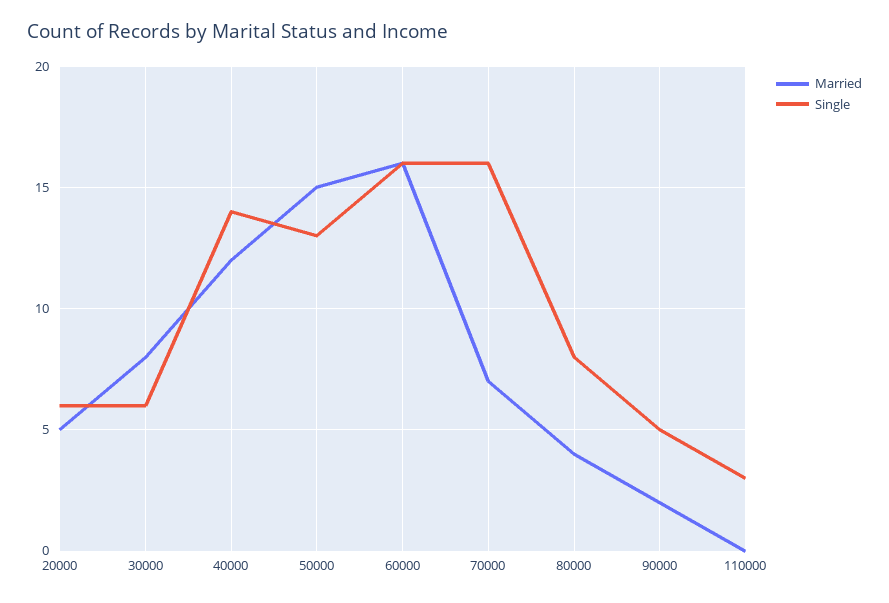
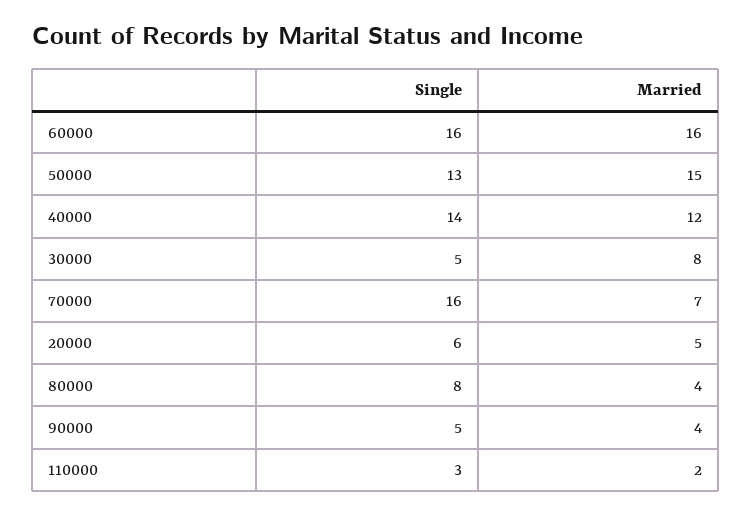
  {
    "Married": {
      "20000": 5,
      "30000": 8,
      "40000": 12,
      "50000": 15,
      "60000": 16,
      "70000": 7,
      "80000": 4,
-     "90000": 2,
+     "90000": 4,
-     "110000": 0
+     "110000": 2
    },
    "Single": {
      "20000": 6,
-     "30000": 6,
+     "30000": 5,
      "40000": 14,
      "50000": 13,
      "60000": 16,
      "70000": 16,
      "80000": 8,
      "90000": 5,
      "110000": 3
    }
  }

